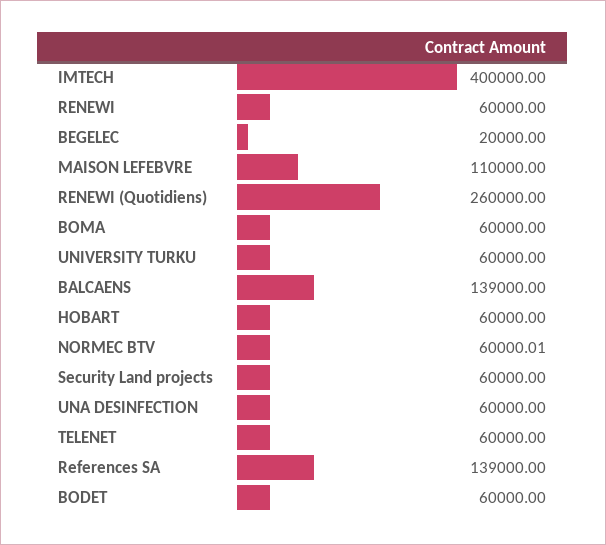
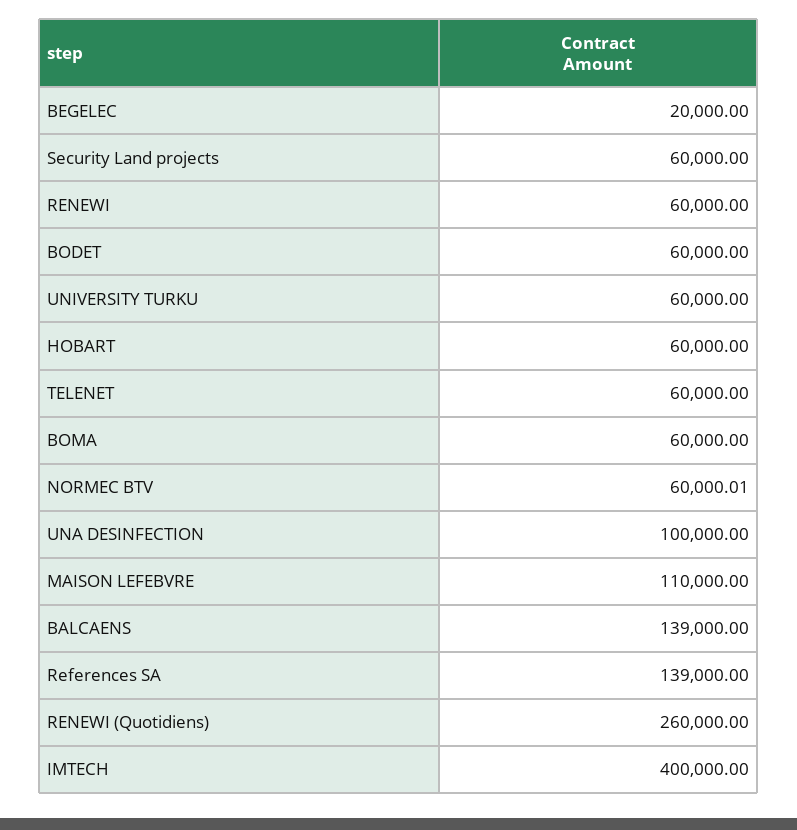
  {
    "IMTECH": 400000,
    "RENEWI": 60000,
    "BEGELEC": 20000,
    "MAISON LEFEBVRE": 110000,
    "RENEWI (Quotidiens)": 260000,
    "BOMA": 60000,
    "UNIVERSITY TURKU": 60000,
    "BALCAENS": 139000,
    "HOBART": 60000,
    "NORMEC BTV": 60000.01,
    "Security Land projects": 60000,
-   "UNA DESINFECTION": 60000,
+   "UNA DESINFECTION": 100000,
    "TELENET": 60000,
    "References SA": 139000,
    "BODET": 60000
  }

